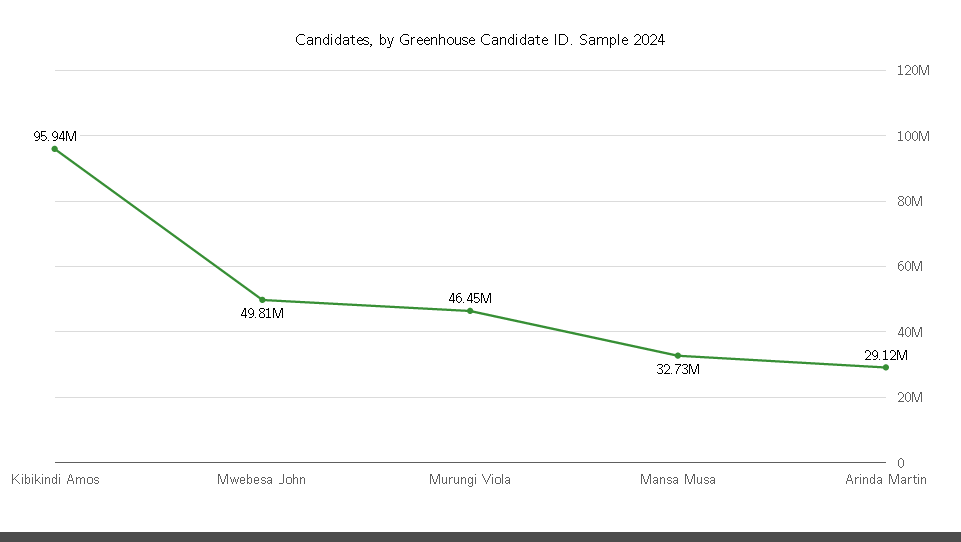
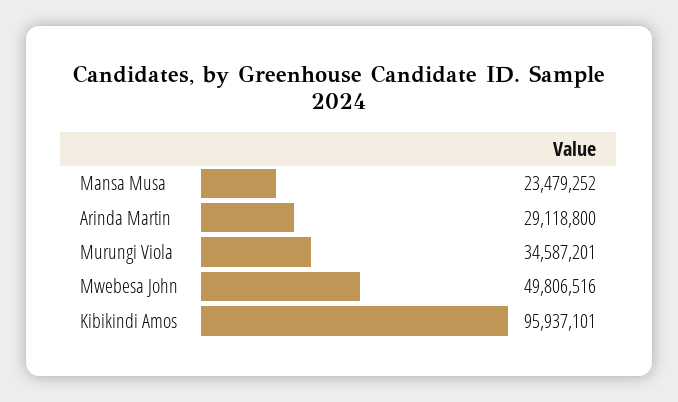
  {
    "Kibikindi Amos": 95937101,
    "Mwebesa John": 49806516,
-   "Murungi Viola": 46450000,
+   "Murungi Viola": 34587201,
-   "Mansa Musa": 32730000,
+   "Mansa Musa": 23479252,
    "Arinda Martin": 29118800
  }

